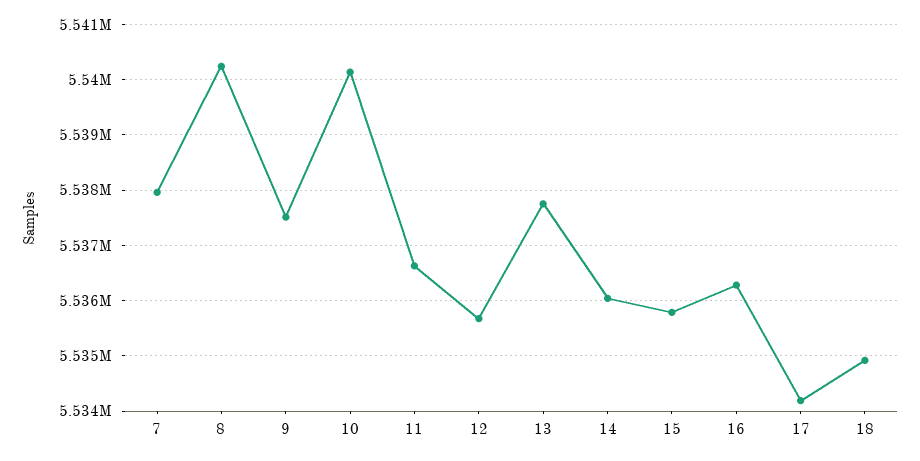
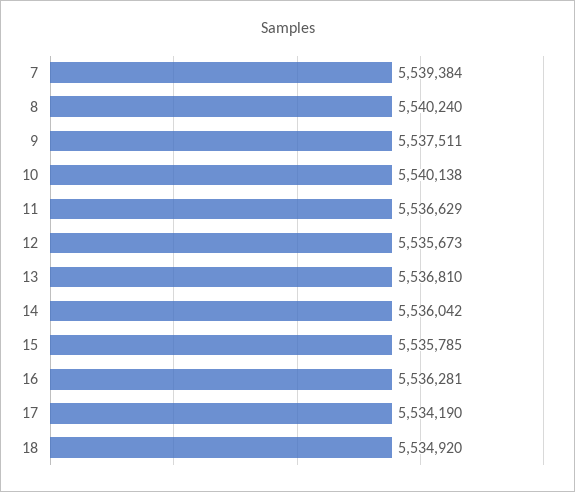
  {
-   "7": 5538000,
+   "7": 5539384,
    "8": 5540240,
    "9": 5537511,
    "10": 5540138,
    "11": 5536629,
    "12": 5535673,
-   "13": 5537800,
+   "13": 5536810,
    "14": 5536042,
    "15": 5535785,
    "16": 5536281,
    "17": 5534190,
    "18": 5534920
  }

